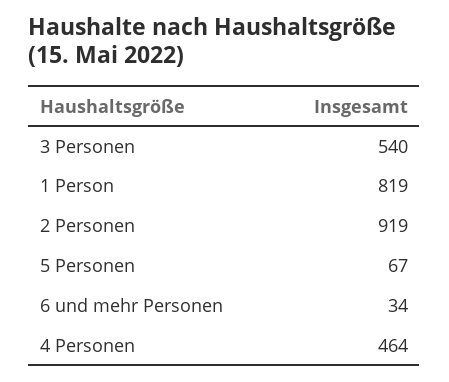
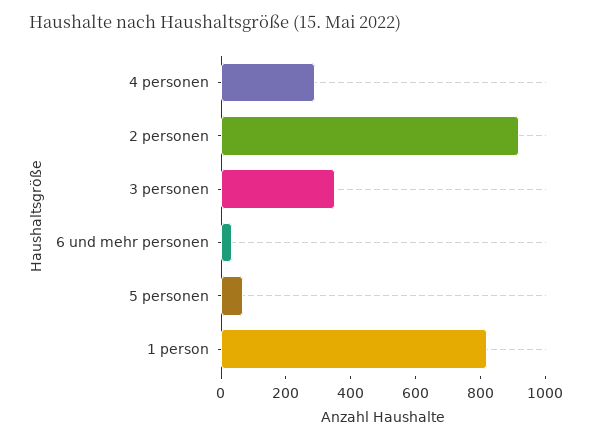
  {
-   "3 Personen": 540,
+   "3 Personen": 350,
    "1 Person": 819,
    "2 Personen": 919,
    "5 Personen": 67,
    "6 und mehr Personen": 34,
-   "4 Personen": 464
+   "4 Personen": 300
  }

